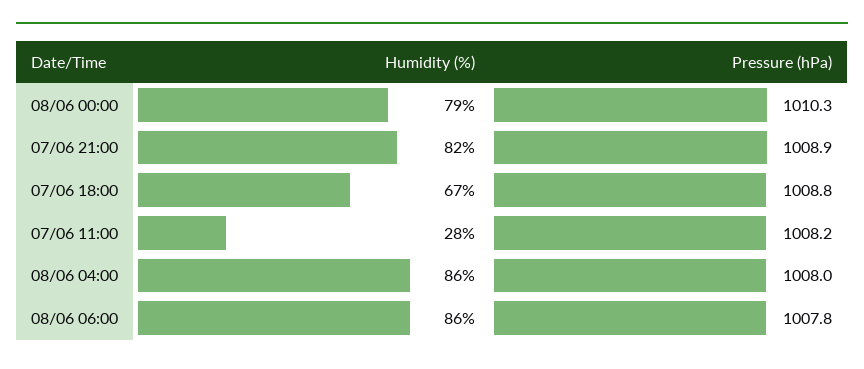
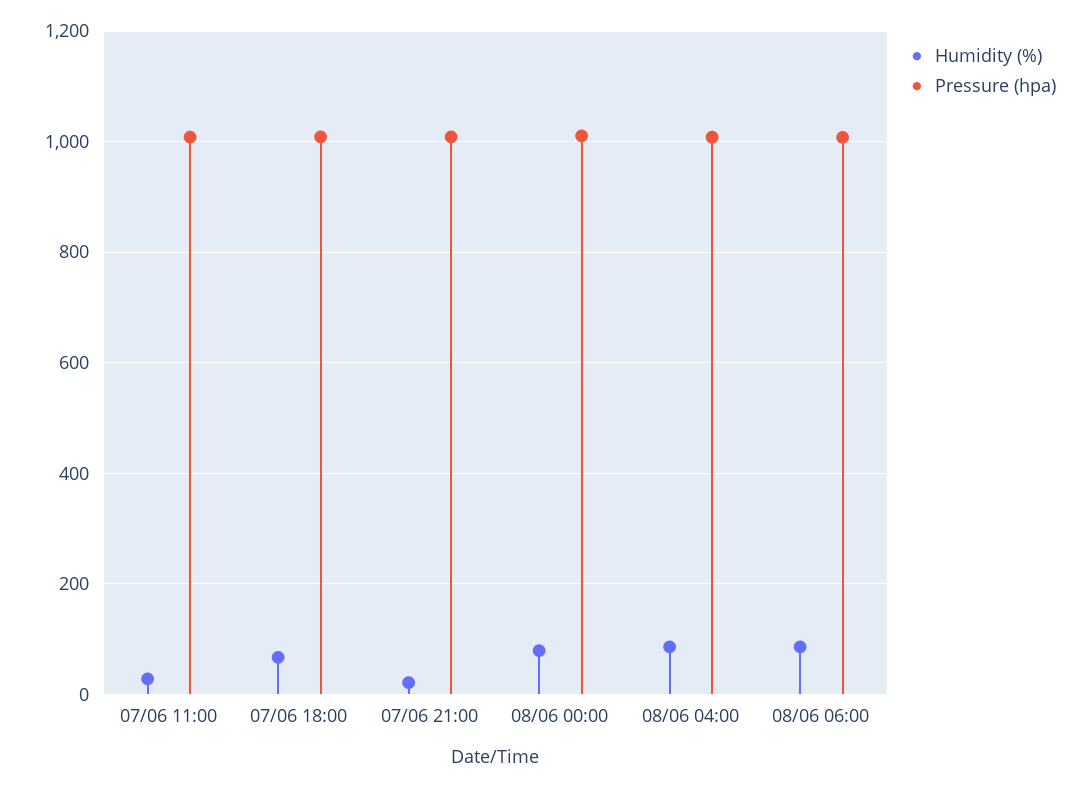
  {
    "Humidity (%)": {
      "08/06 00:00": 79,
-     "07/06 21:00": 82,
+     "07/06 21:00": 20,
      "07/06 18:00": 67,
      "07/06 11:00": 28,
      "08/06 04:00": 86,
      "08/06 06:00": 86
    },
    "Pressure (hPa)": {
      "08/06 00:00": 1010.3,
      "07/06 21:00": 1008.9,
      "07/06 18:00": 1008.8,
      "07/06 11:00": 1008.2,
      "08/06 04:00": 1008,
      "08/06 06:00": 1007.8
    }
  }

